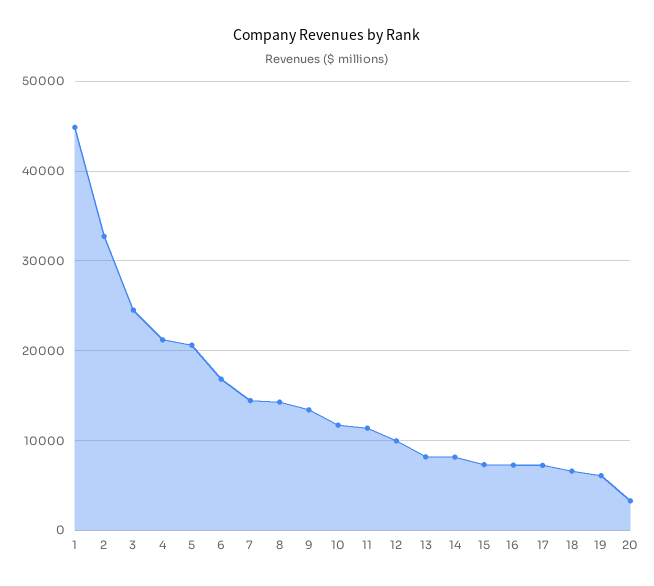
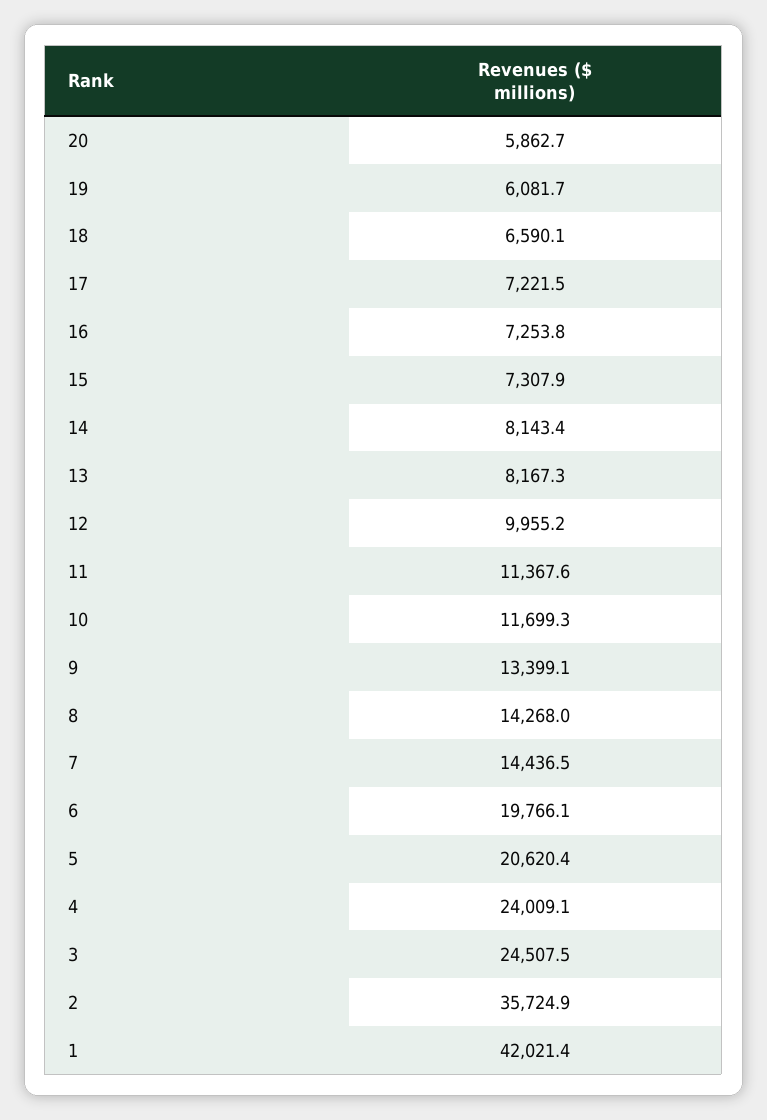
  {
-   "1": 45000,
+   "1": 42021.4,
-   "2": 33000,
+   "2": 35724.9,
    "3": 24507.5,
-   "4": 21000,
+   "4": 24009.1,
    "5": 20620.4,
-   "6": 17000,
+   "6": 19766.1,
    "7": 14436.5,
    "8": 14268,
    "9": 13399.1,
    "10": 11699.3,
    "11": 11367.6,
    "12": 9955.2,
    "13": 8167.3,
    "14": 8143.4,
    "15": 7307.9,
    "16": 7253.8,
    "17": 7221.5,
    "18": 6590.1,
    "19": 6081.7,
-   "20": 3000
+   "20": 5862.7
  }

